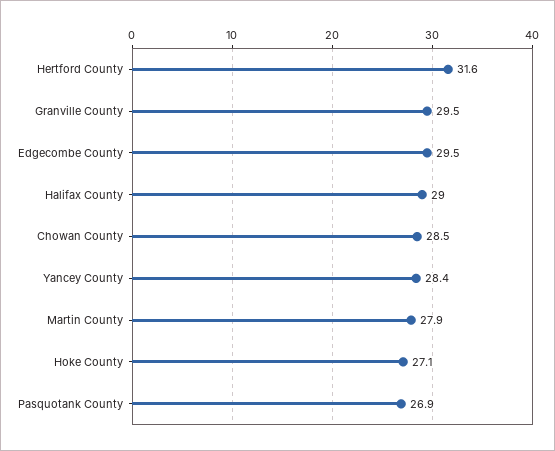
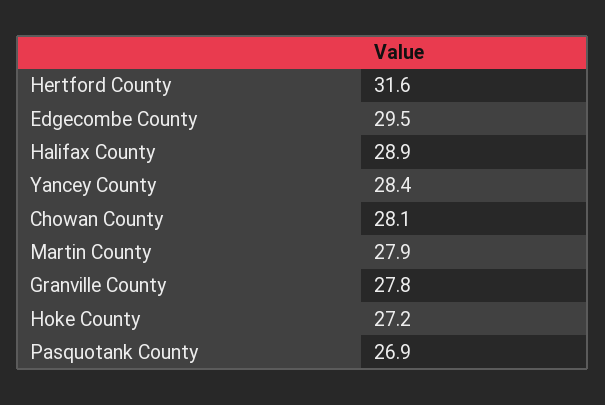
  {
    "Hertford County": 31.6,
-   "Granville County": 29.5,
+   "Granville County": 27.8,
    "Edgecombe County": 29.5,
-   "Halifax County": 29,
+   "Halifax County": 28.9,
-   "Chowan County": 28.5,
+   "Chowan County": 28.1,
    "Yancey County": 28.4,
    "Martin County": 27.9,
-   "Hoke County": 27.1,
+   "Hoke County": 27.2,
    "Pasquotank County": 26.9
  }

